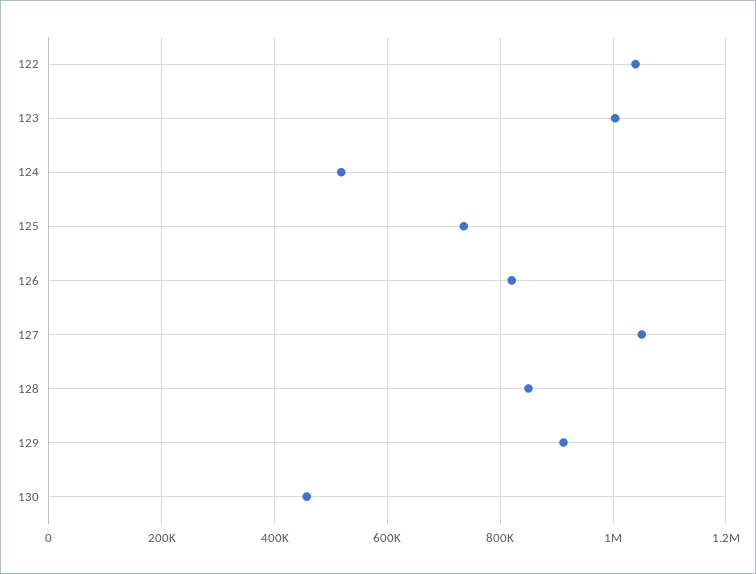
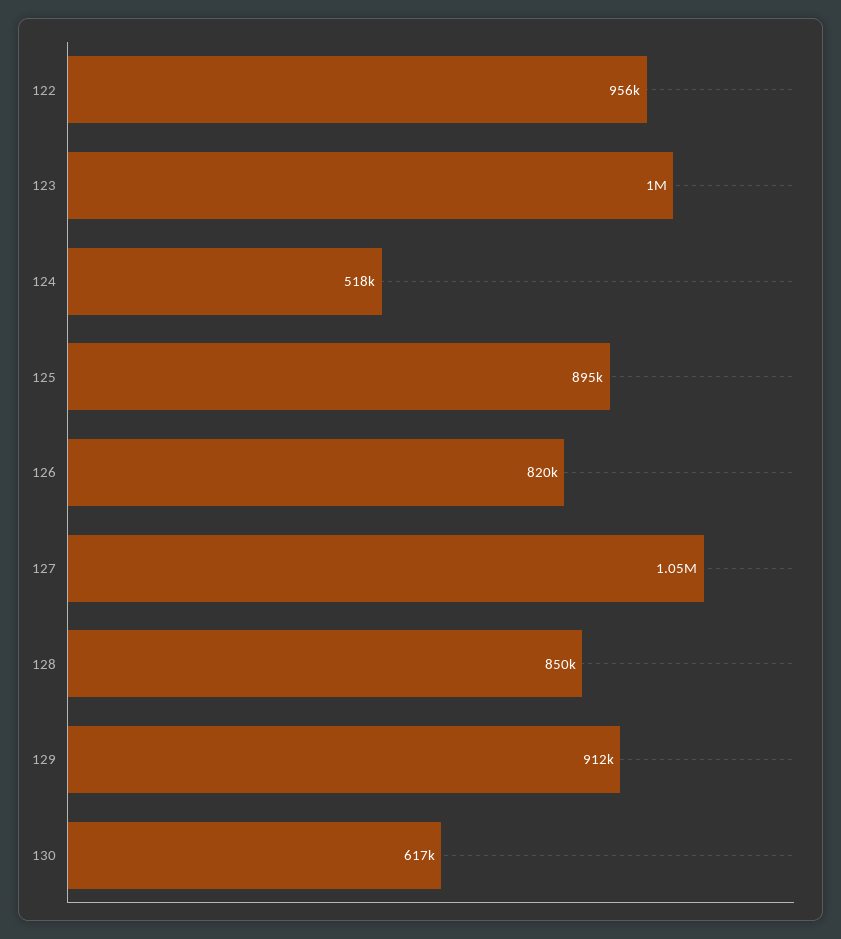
  {
-   "122": 1040000,
+   "122": 956000,
    "123": 1000000,
    "124": 518000,
-   "125": 740000,
+   "125": 895000,
    "126": 820000,
    "127": 1050000,
    "128": 850000,
    "129": 912000,
-   "130": 460000
+   "130": 617000
  }

